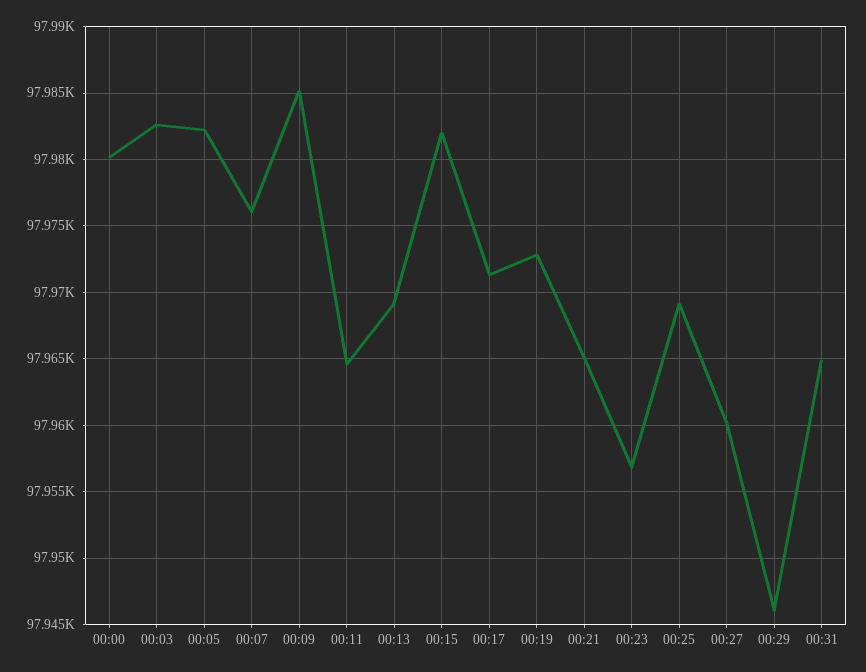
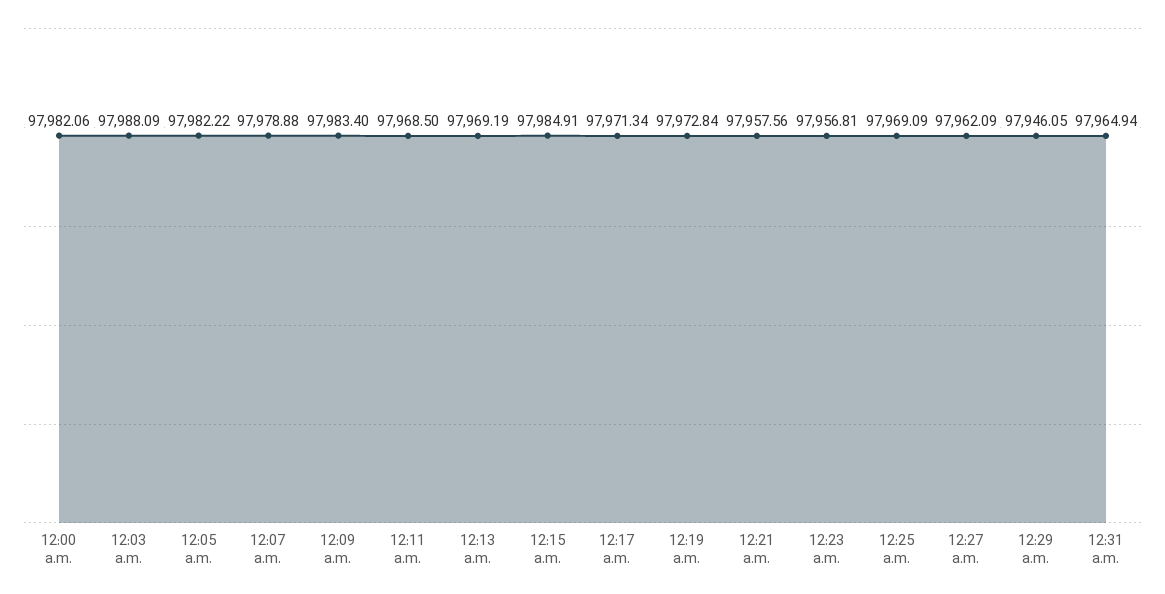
  {
-   "00:00": 97980,
+   "00:00": 97982.06,
-   "00:03": 97982.5,
+   "00:03": 97988.09,
    "00:05": 97982.22,
-   "00:07": 97976,
+   "00:07": 97978.88,
-   "00:09": 97985,
+   "00:09": 97983.4,
-   "00:11": 97964.5,
+   "00:11": 97968.5,
    "00:13": 97969.19,
-   "00:15": 97982,
+   "00:15": 97984.91,
    "00:17": 97971.34,
    "00:19": 97972.84,
-   "00:21": 97965,
+   "00:21": 97957.56,
    "00:23": 97956.81,
    "00:25": 97969.09,
-   "00:27": 97960,
+   "00:27": 97962.09,
    "00:29": 97946.05,
    "00:31": 97964.94
  }

